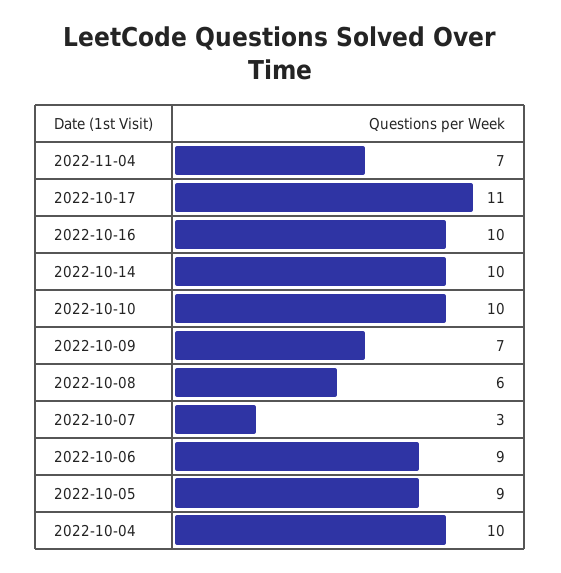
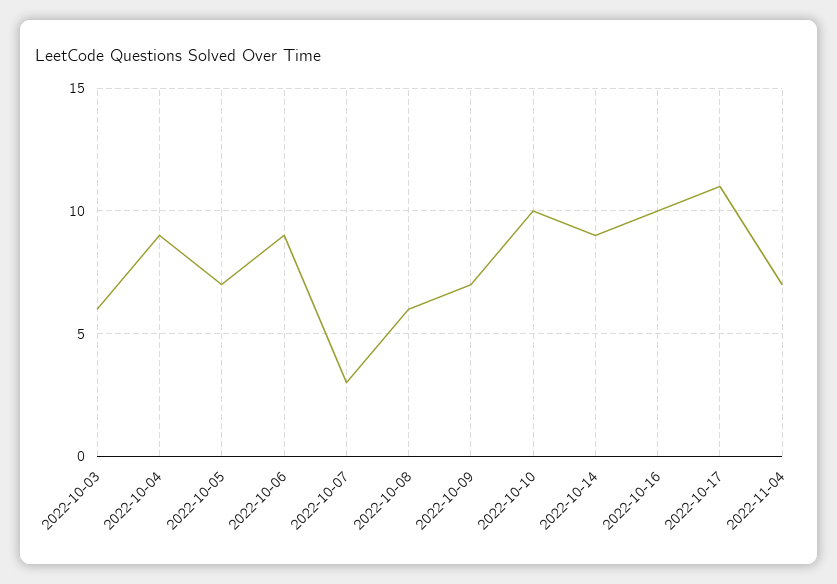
  {
    "2022-11-04": 7,
    "2022-10-17": 11,
    "2022-10-16": 10,
-   "2022-10-14": 10,
+   "2022-10-14": 9,
    "2022-10-10": 10,
    "2022-10-09": 7,
    "2022-10-08": 6,
    "2022-10-07": 3,
    "2022-10-06": 9,
-   "2022-10-05": 9,
+   "2022-10-05": 7,
-   "2022-10-04": 10
+   "2022-10-04": 9,
+   "2022-10-03": 6
  }

